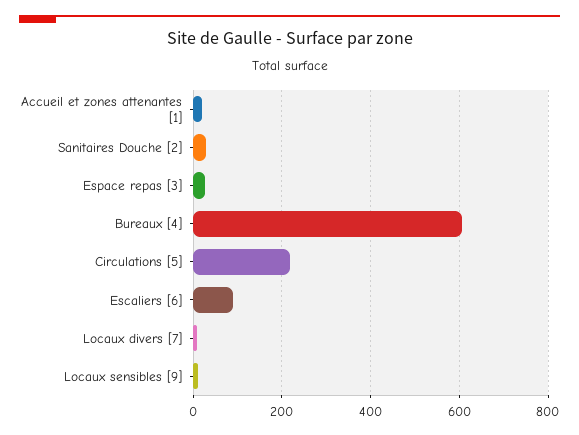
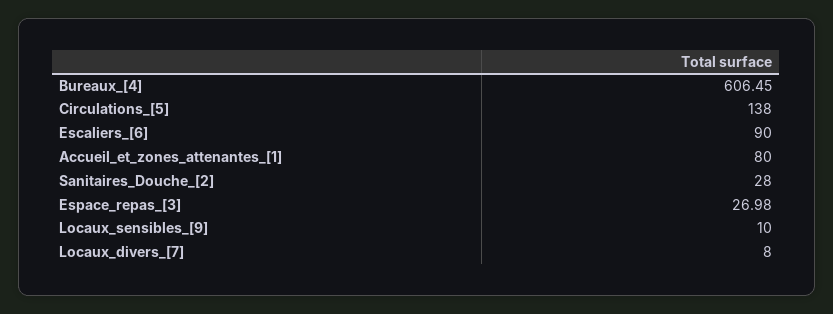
  {
-   "Accueil et zones attenantes [1]": 20,
+   "Accueil et zones attenantes [1]": 80,
    "Sanitaires Douche [2]": 28,
    "Espace repas [3]": 26.98,
    "Bureaux [4]": 606.45,
-   "Circulations [5]": 220,
+   "Circulations [5]": 138,
    "Escaliers [6]": 90,
    "Locaux divers [7]": 8,
    "Locaux sensibles [9]": 10
  }

